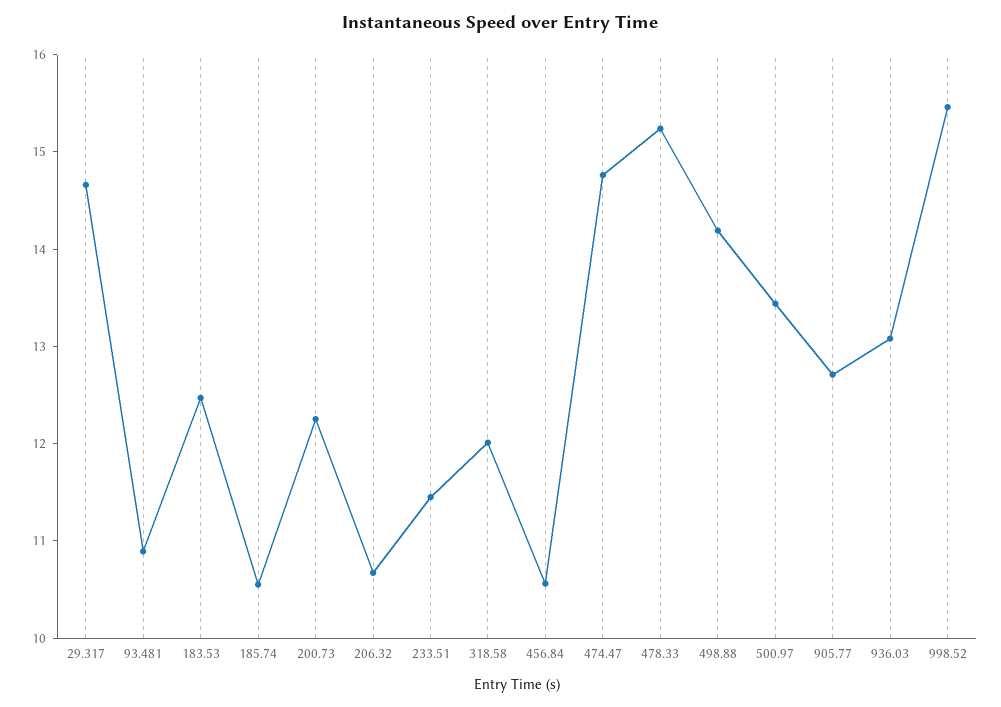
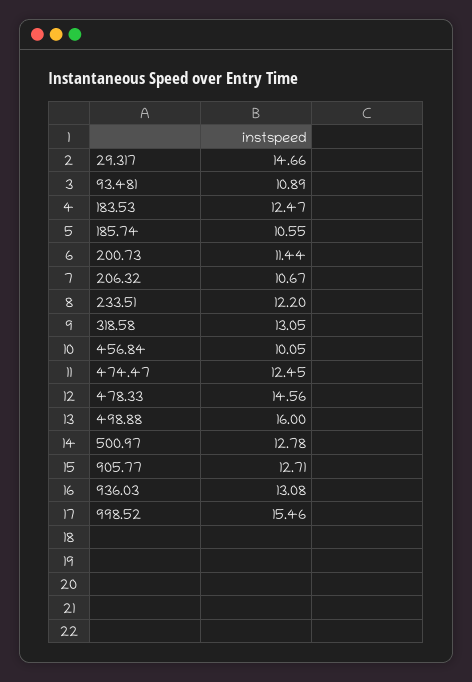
  {
    "29.317": 14.66,
    "93.481": 10.89,
    "183.53": 12.47,
    "185.74": 10.55,
-   "200.73": 12.2,
+   "200.73": 11.44,
    "206.32": 10.67,
-   "233.51": 11.4,
+   "233.51": 12.2,
-   "318.58": 12,
+   "318.58": 13.05,
-   "456.84": 10.6,
+   "456.84": 10.05,
-   "474.47": 14.8,
+   "474.47": 12.45,
-   "478.33": 15.2,
+   "478.33": 14.56,
-   "498.88": 14.2,
+   "498.88": 16,
-   "500.97": 13.4,
+   "500.97": 12.78,
    "905.77": 12.71,
    "936.03": 13.08,
    "998.52": 15.46
  }

